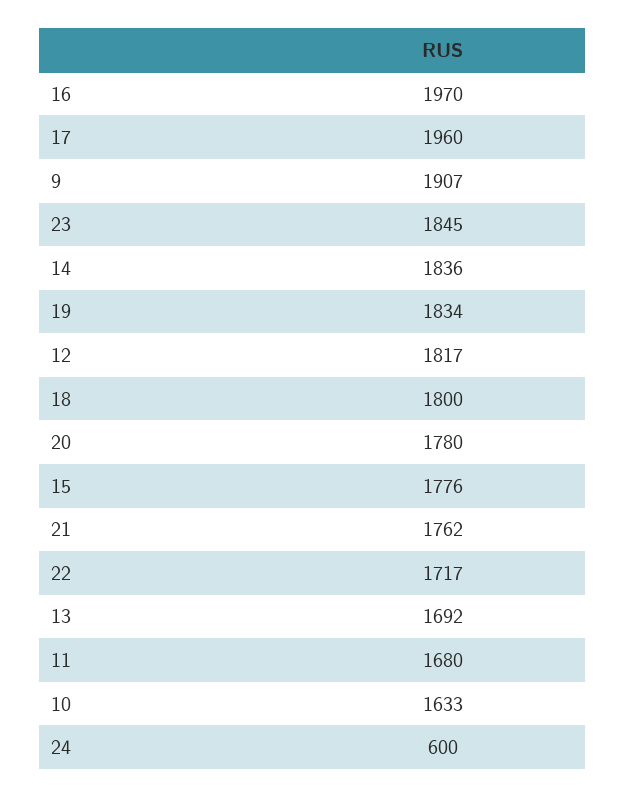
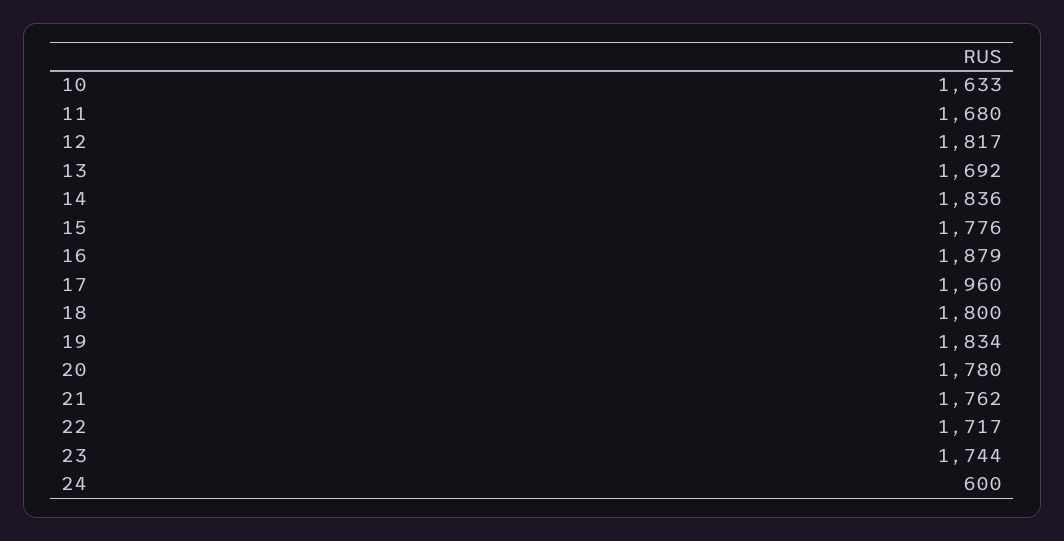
  {
-   "16": 1970,
+   "16": 1879,
    "17": 1960,
-   "9": 1907,
-   "23": 1845,
+   "23": 1744,
    "14": 1836,
    "19": 1834,
    "12": 1817,
    "18": 1800,
    "20": 1780,
    "15": 1776,
    "21": 1762,
    "22": 1717,
    "13": 1692,
    "11": 1680,
    "10": 1633,
    "24": 600
  }

